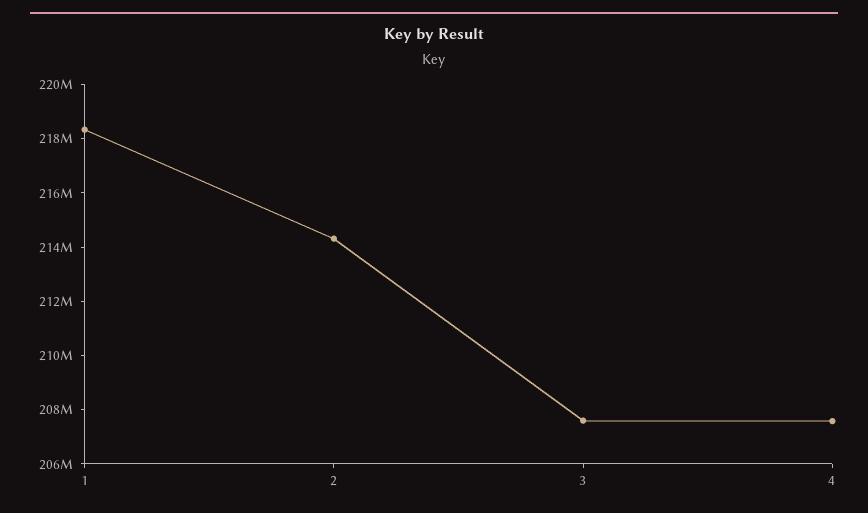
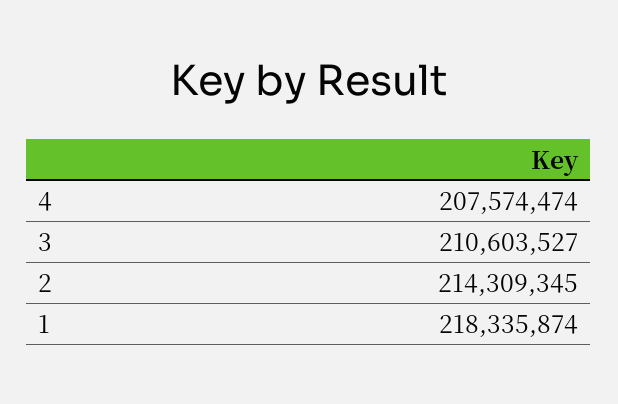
  {
    "1": 218335874,
    "2": 214309345,
-   "3": 207500000,
+   "3": 210603527,
    "4": 207574474
  }

